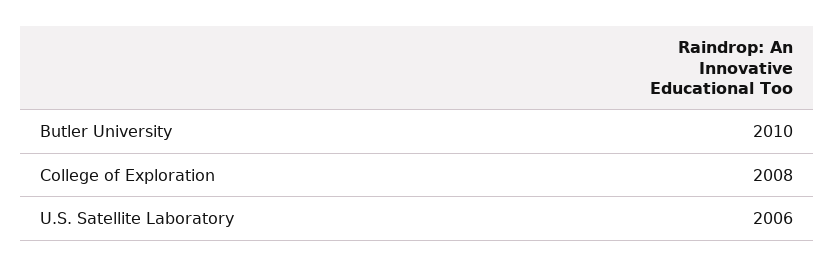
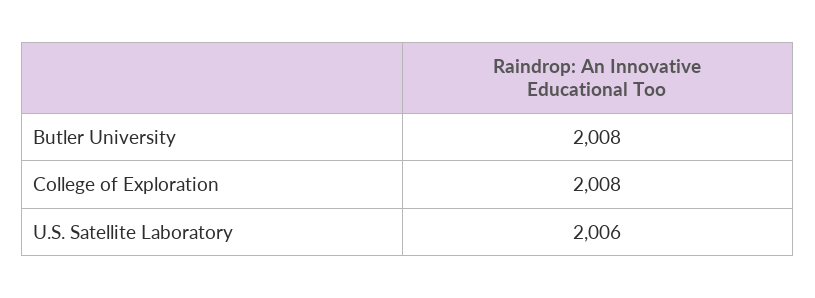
  {
-   "Butler University": 2010,
+   "Butler University": 2008,
    "College of Exploration": 2008,
    "U.S. Satellite Laboratory": 2006
  }

